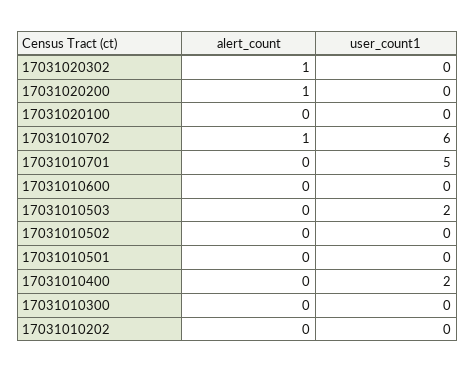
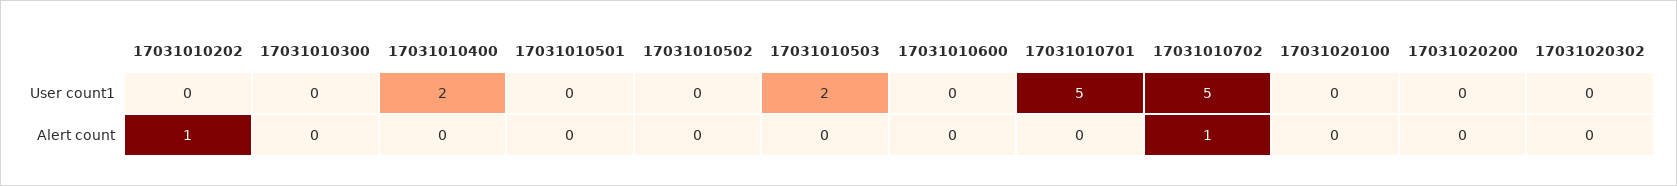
  {
    "alert_count": {
-     "17031020302": 1,
+     "17031020302": 0,
-     "17031020200": 1,
+     "17031020200": 0,
      "17031020100": 0,
      "17031010702": 1,
      "17031010701": 0,
      "17031010600": 0,
      "17031010503": 0,
      "17031010502": 0,
      "17031010501": 0,
      "17031010400": 0,
      "17031010300": 0,
-     "17031010202": 0
+     "17031010202": 1
    },
    "user_count1": {
      "17031020302": 0,
      "17031020200": 0,
      "17031020100": 0,
-     "17031010702": 6,
+     "17031010702": 5,
      "17031010701": 5,
      "17031010600": 0,
      "17031010503": 2,
      "17031010502": 0,
      "17031010501": 0,
      "17031010400": 2,
      "17031010300": 0,
      "17031010202": 0
    }
  }

